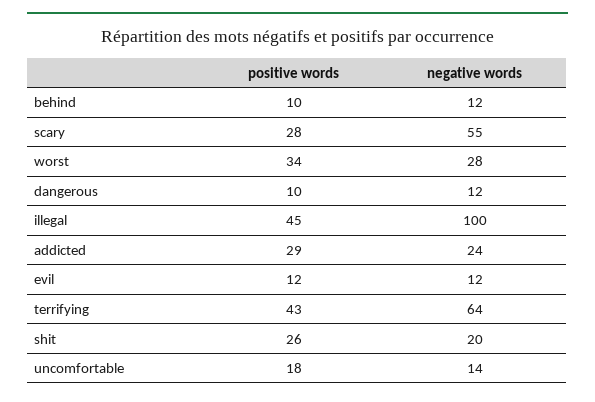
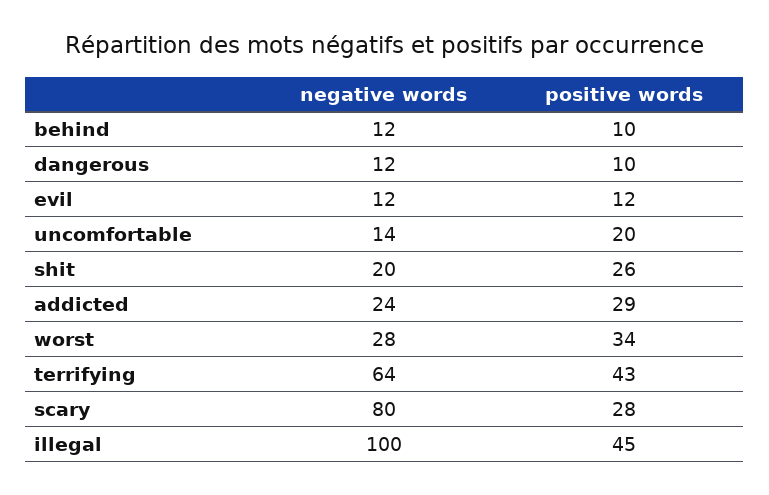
  {
    "positive words": {
      "behind": 10,
      "scary": 28,
      "worst": 34,
      "dangerous": 10,
      "illegal": 45,
      "addicted": 29,
      "evil": 12,
      "terrifying": 43,
      "shit": 26,
-     "uncomfortable": 18
+     "uncomfortable": 20
    },
    "negative words": {
      "behind": 12,
-     "scary": 55,
+     "scary": 80,
      "worst": 28,
      "dangerous": 12,
      "illegal": 100,
      "addicted": 24,
      "evil": 12,
      "terrifying": 64,
      "shit": 20,
      "uncomfortable": 14
    }
  }

